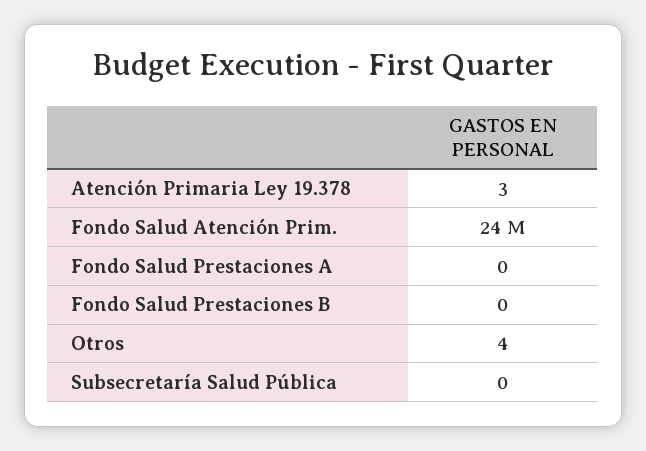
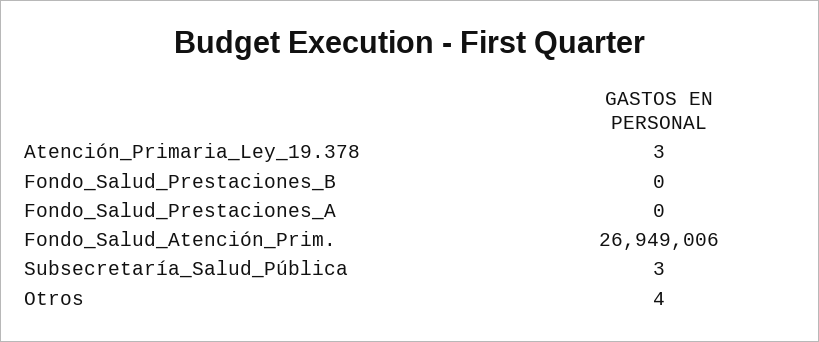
  {
    "Atención Primaria Ley 19.378": 3,
-   "Fondo Salud Atención Prim.": 24000000,
+   "Fondo Salud Atención Prim.": 26949006,
    "Fondo Salud Prestaciones A": 0,
    "Fondo Salud Prestaciones B": 0,
    "Otros": 4,
-   "Subsecretaría Salud Pública": 0
+   "Subsecretaría Salud Pública": 3
  }

